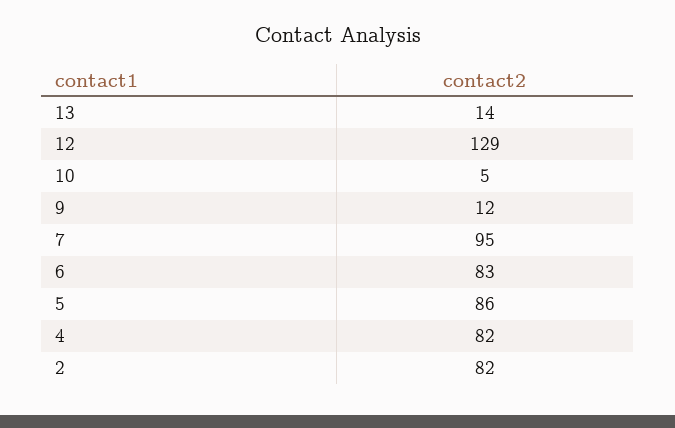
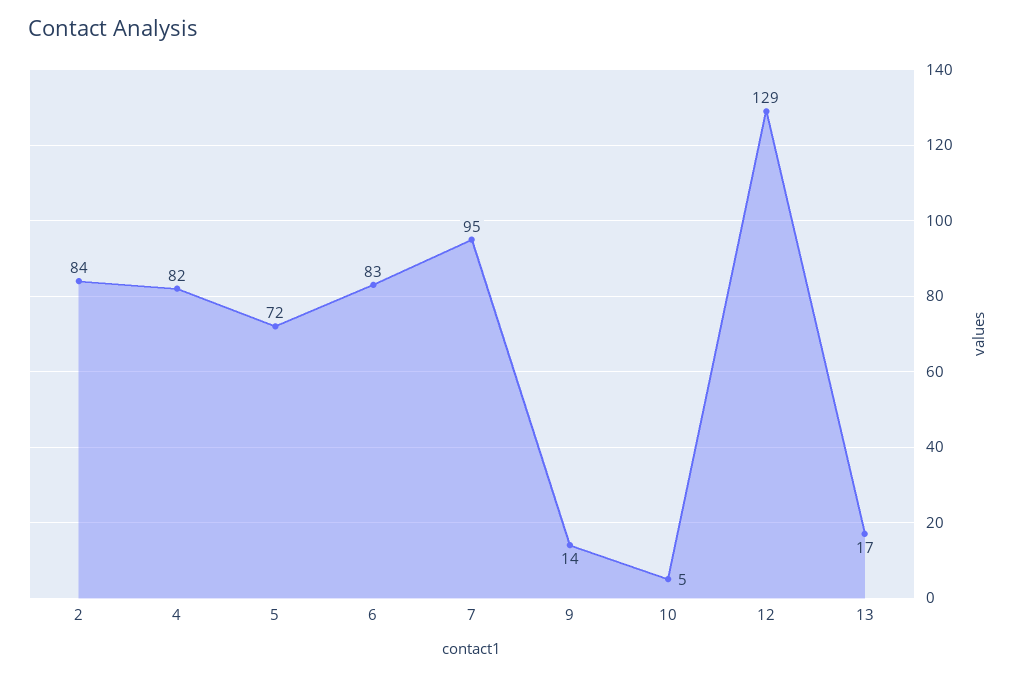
  {
-   "13": 14,
+   "13": 17,
    "12": 129,
    "10": 5,
-   "9": 12,
+   "9": 14,
    "7": 95,
    "6": 83,
-   "5": 86,
+   "5": 72,
    "4": 82,
-   "2": 82
+   "2": 84
  }

